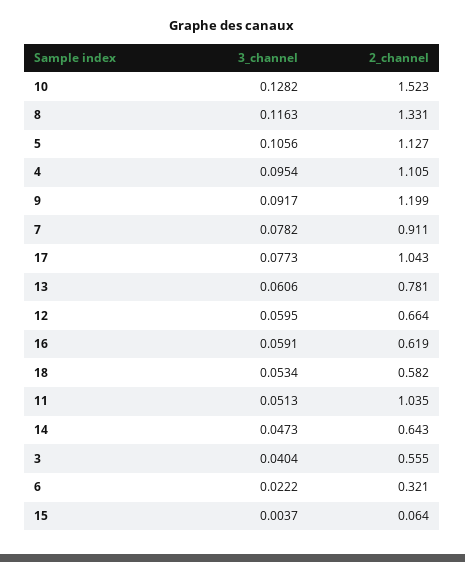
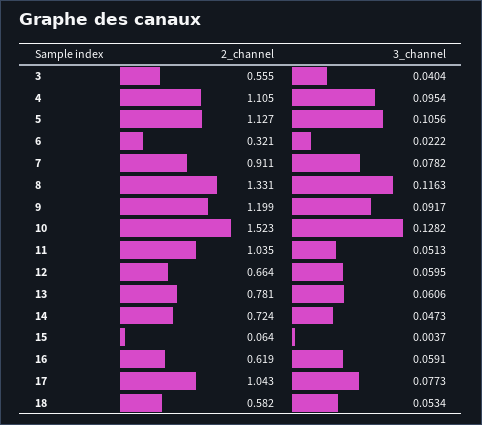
  {
    "3_channel": {
      "10": 0.1282,
      "8": 0.1163,
      "5": 0.1056,
      "4": 0.0954,
      "9": 0.0917,
      "7": 0.0782,
      "17": 0.0773,
      "13": 0.0606,
      "12": 0.0595,
      "16": 0.0591,
      "18": 0.0534,
      "11": 0.0513,
      "14": 0.0473,
      "3": 0.0404,
      "6": 0.0222,
      "15": 0.0037
    },
    "2_channel": {
      "10": 1.523,
      "8": 1.331,
      "5": 1.127,
      "4": 1.105,
      "9": 1.199,
      "7": 0.911,
      "17": 1.043,
      "13": 0.781,
      "12": 0.664,
      "16": 0.619,
      "18": 0.582,
      "11": 1.035,
-     "14": 0.643,
+     "14": 0.724,
      "3": 0.555,
      "6": 0.321,
      "15": 0.064
    }
  }

